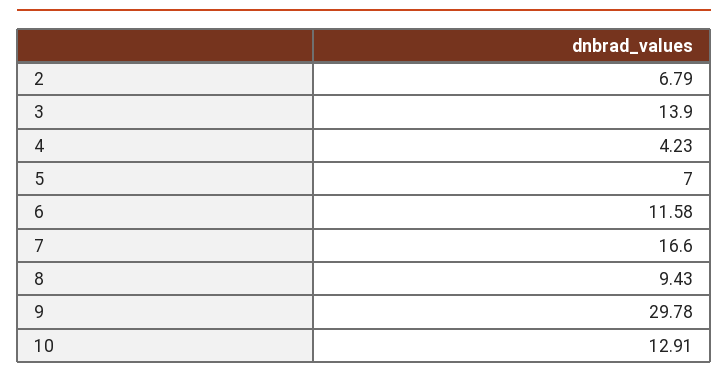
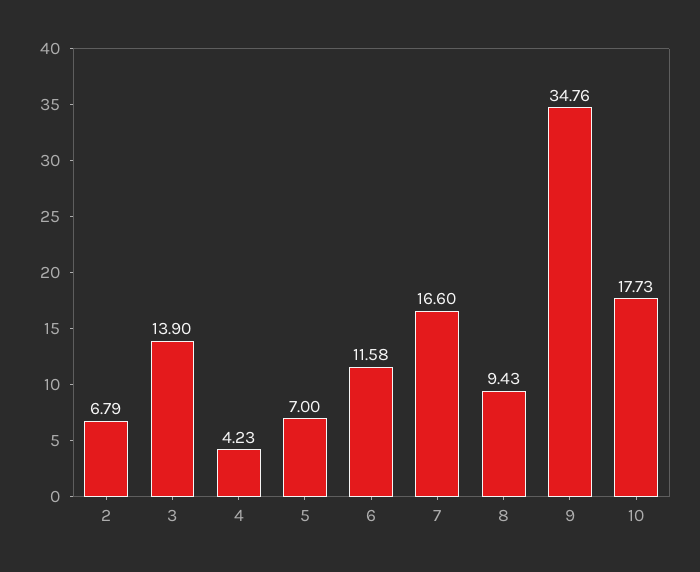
  {
    "2": 6.79,
    "3": 13.9,
    "4": 4.23,
    "5": 7,
    "6": 11.58,
    "7": 16.6,
    "8": 9.43,
-   "9": 29.78,
+   "9": 34.76,
-   "10": 12.91
+   "10": 17.73
  }

